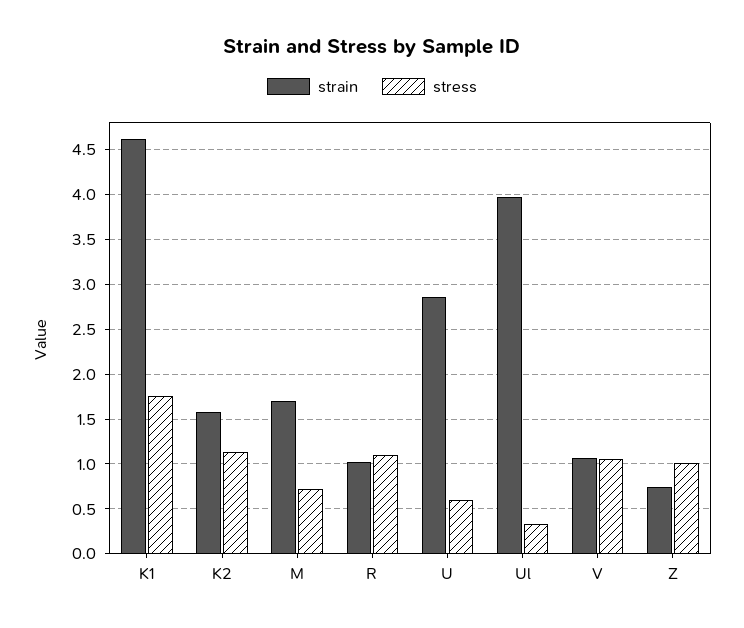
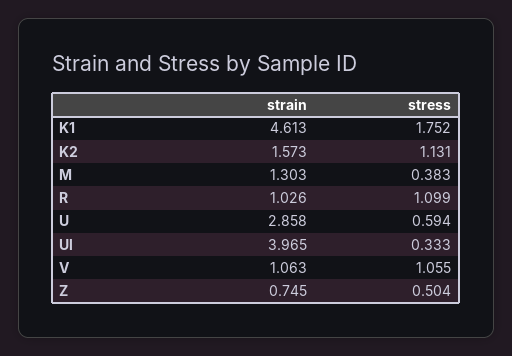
  {
    "strain": {
      "K1": 4.613,
      "K2": 1.573,
-     "M": 1.7,
+     "M": 1.303,
      "R": 1.026,
      "U": 2.858,
      "Ul": 3.965,
      "V": 1.063,
      "Z": 0.745
    },
    "stress": {
      "K1": 1.752,
      "K2": 1.131,
-     "M": 0.7,
+     "M": 0.383,
      "R": 1.099,
      "U": 0.594,
      "Ul": 0.333,
      "V": 1.055,
-     "Z": 1
+     "Z": 0.504
    }
  }

